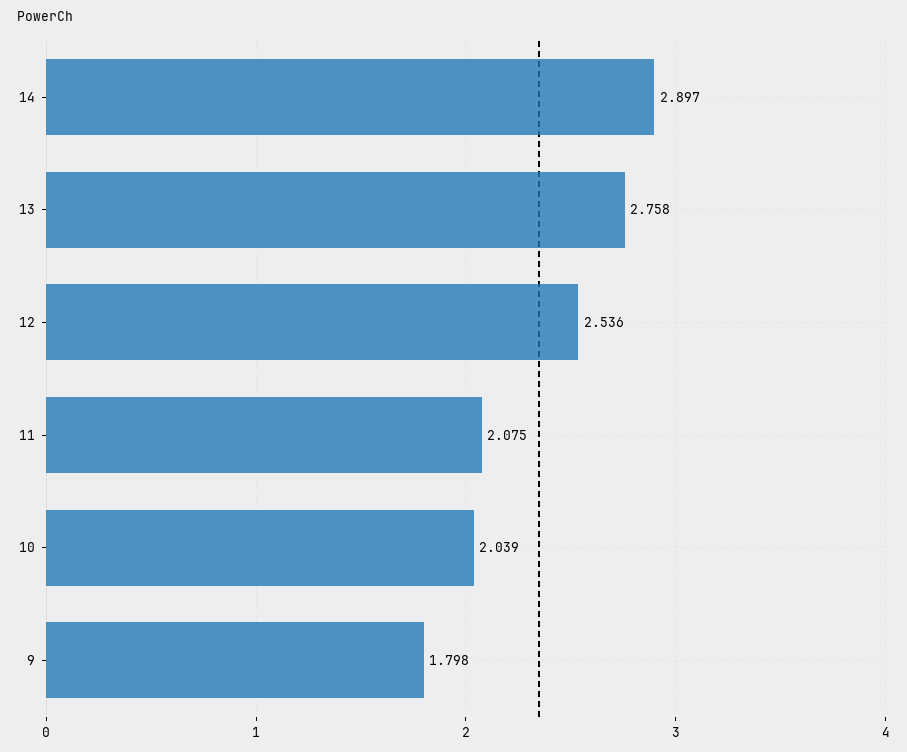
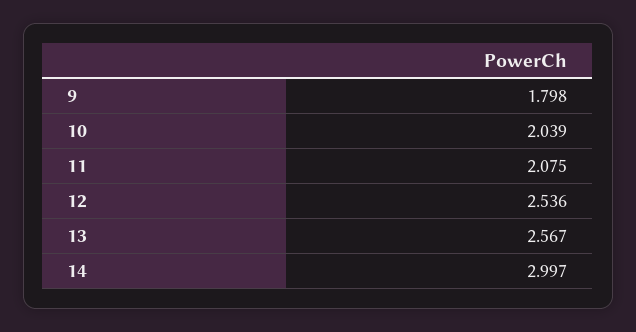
  {
-   "14": 2.897,
+   "14": 2.997,
-   "13": 2.758,
+   "13": 2.567,
    "12": 2.536,
    "11": 2.075,
    "10": 2.039,
    "9": 1.798
  }

